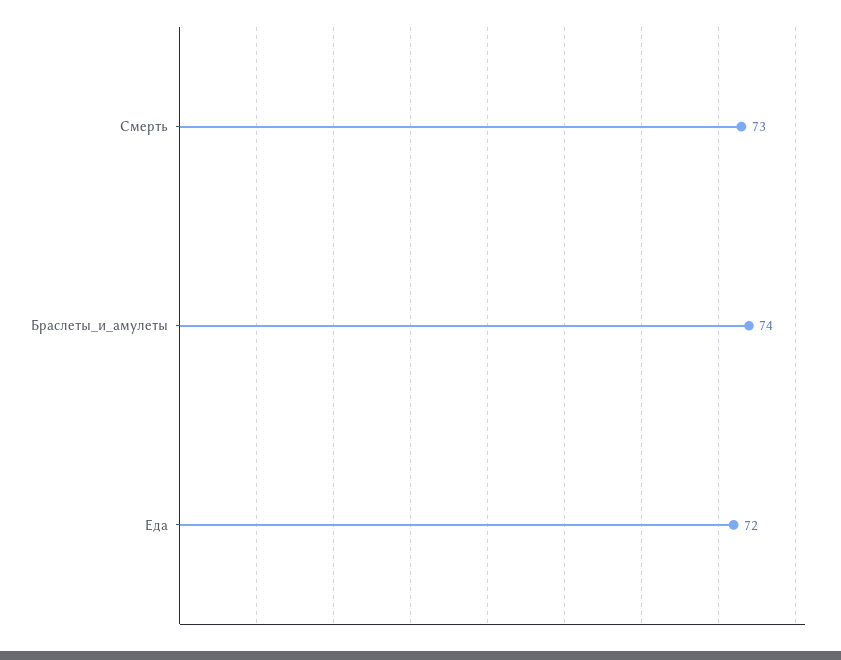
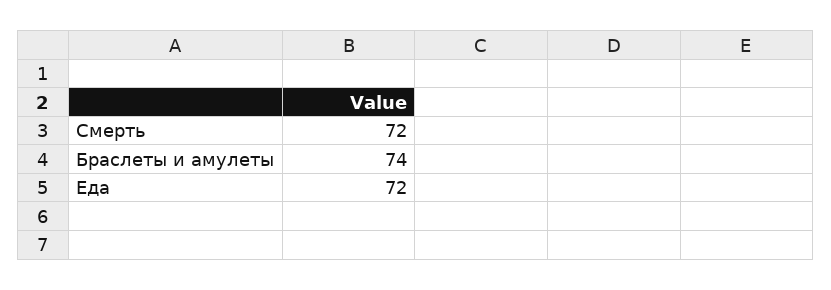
  {
-   "Смерть": 73,
+   "Смерть": 72,
    "Браслеты_и_амулеты": 74,
    "Еда": 72
  }

